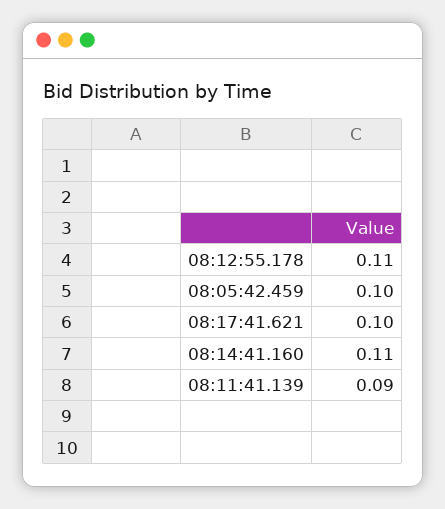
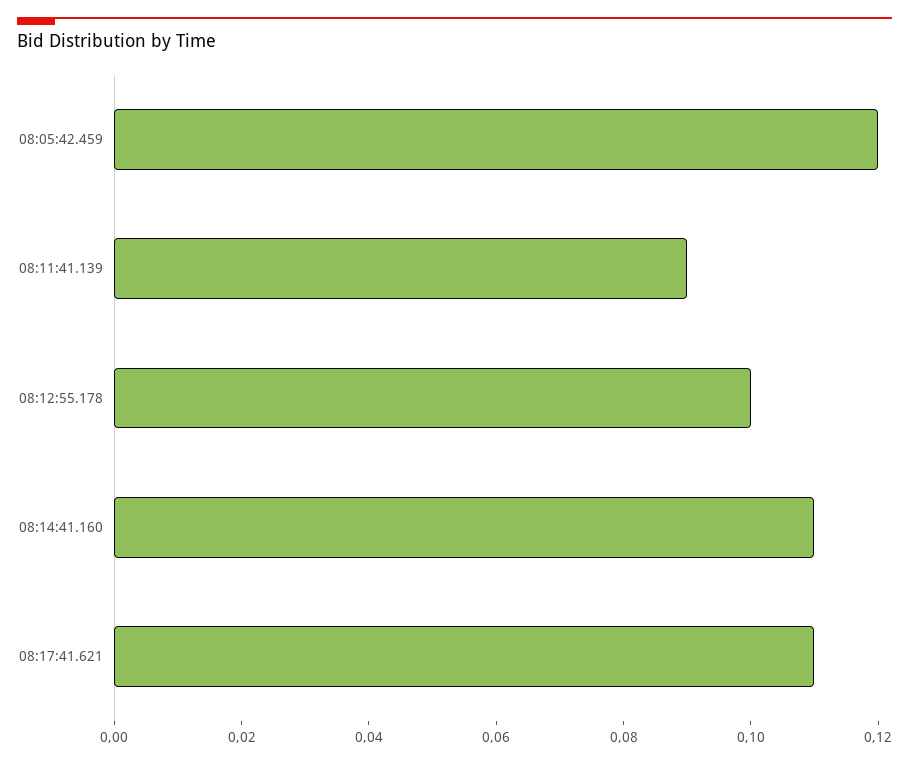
  {
-   "08:12:55.178": 0.11,
+   "08:12:55.178": 0.1,
-   "08:05:42.459": 0.1,
+   "08:05:42.459": 0.12,
-   "08:17:41.621": 0.1,
+   "08:17:41.621": 0.11,
    "08:14:41.160": 0.11,
    "08:11:41.139": 0.09
  }

